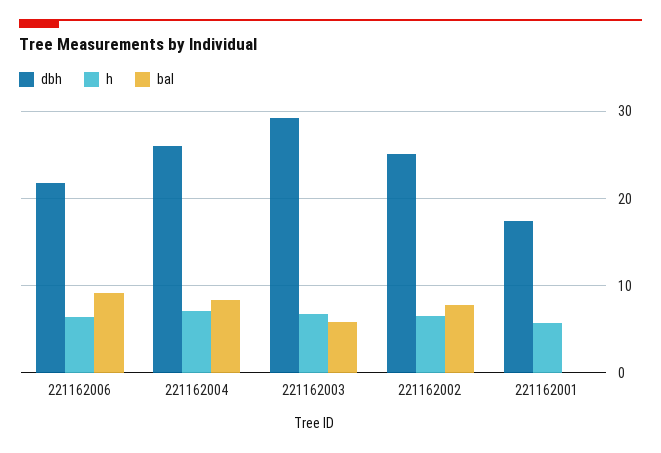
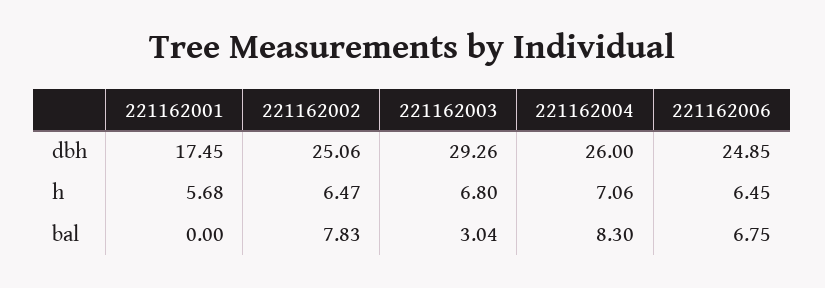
  {
    "dbh": {
-     "221162006": 22,
+     "221162006": 24.85,
      "221162004": 26,
      "221162003": 29.26,
      "221162002": 25.06,
      "221162001": 17.45
    },
    "h": {
      "221162006": 6.45,
      "221162004": 7.06,
      "221162003": 6.8,
      "221162002": 6.47,
      "221162001": 5.68
    },
    "bal": {
-     "221162006": 9,
+     "221162006": 6.75,
      "221162004": 8.3,
-     "221162003": 6,
+     "221162003": 3.04,
      "221162002": 7.83,
      "221162001": 0
    }
  }

